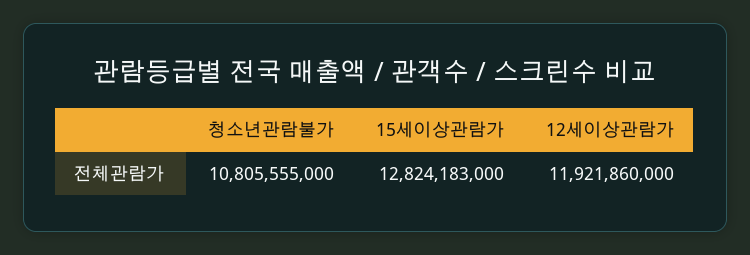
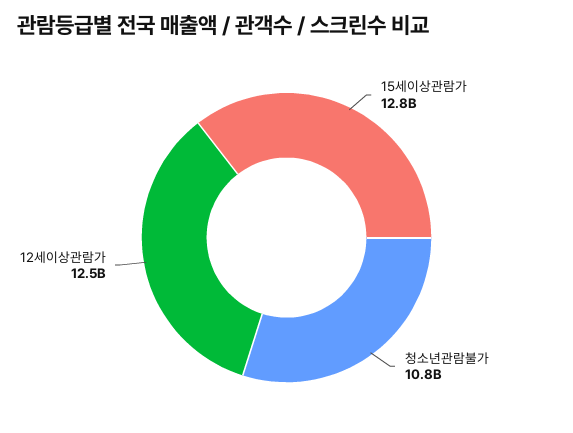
  {
    "청소년관람불가": 10805555000,
    "15세이상관람가": 12824183000,
-   "12세이상관람가": 11921860000
+   "12세이상관람가": 12500000000
  }

